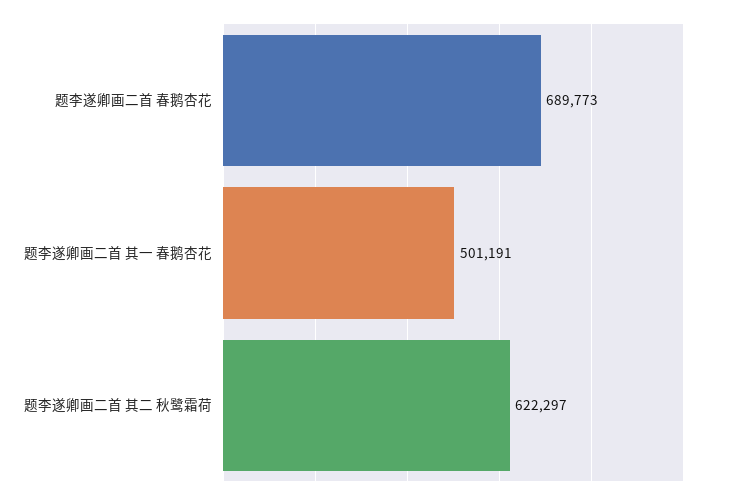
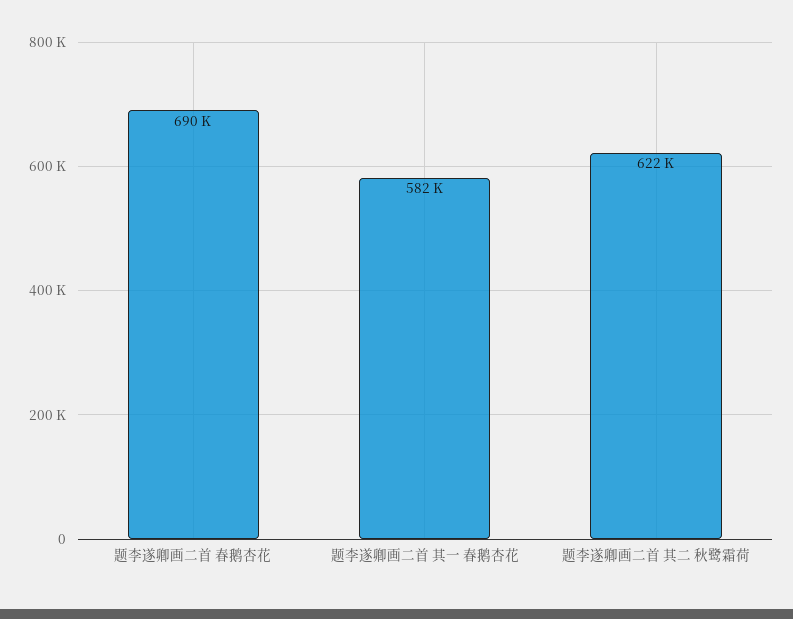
  {
    "题李遂卿画二首 春鹅杏花": 689773,
-   "题李遂卿画二首 其一 春鹅杏花": 501191,
+   "题李遂卿画二首 其一 春鹅杏花": 582000,
    "题李遂卿画二首 其二 秋鹭霜荷": 622297
  }

